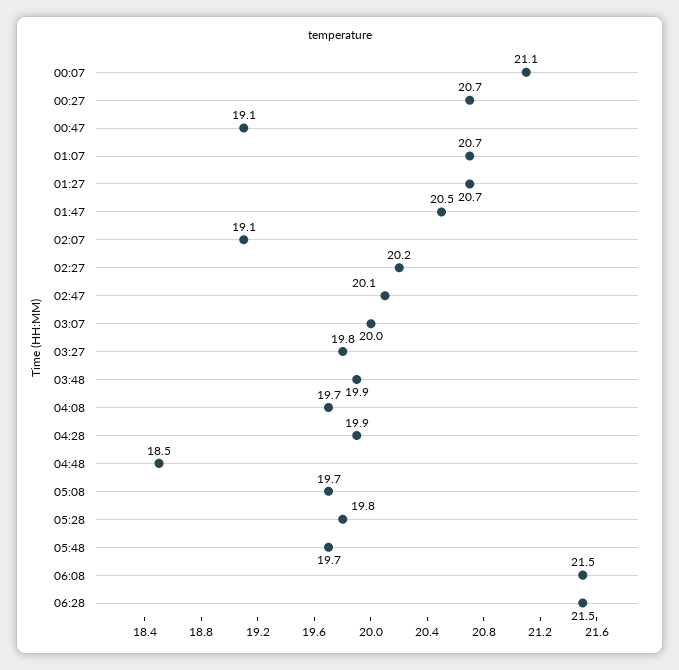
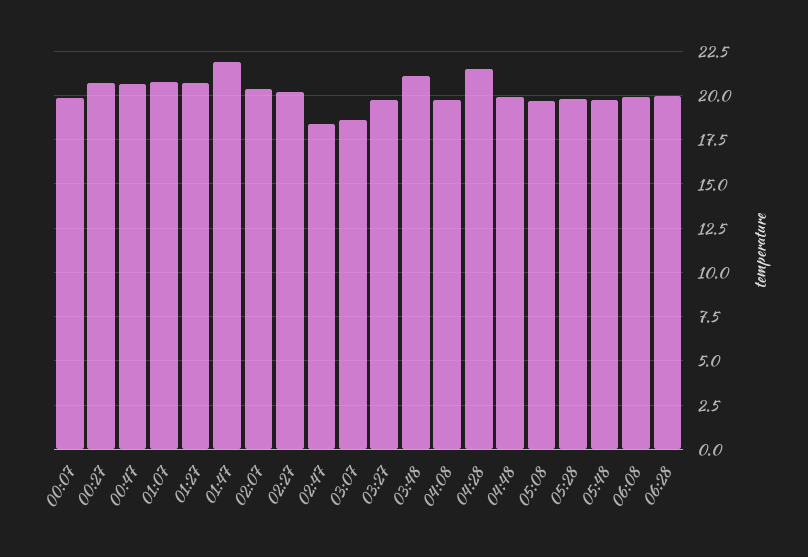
  {
-   "00:07": 21.1,
+   "00:07": 20,
    "00:27": 20.7,
-   "00:47": 19.1,
+   "00:47": 20.5,
    "01:07": 20.7,
    "01:27": 20.7,
-   "01:47": 20.5,
+   "01:47": 22,
-   "02:07": 19.1,
+   "02:07": 20.5,
    "02:27": 20.2,
-   "02:47": 20.1,
+   "02:47": 18.5,
-   "03:07": 20,
+   "03:07": 18.5,
    "03:27": 19.8,
-   "03:48": 19.9,
+   "03:48": 21,
    "04:08": 19.7,
-   "04:28": 19.9,
+   "04:28": 21.5,
-   "04:48": 18.5,
+   "04:48": 20,
    "05:08": 19.7,
    "05:28": 19.8,
    "05:48": 19.7,
-   "06:08": 21.5,
+   "06:08": 20,
-   "06:28": 21.5
+   "06:28": 20
  }

